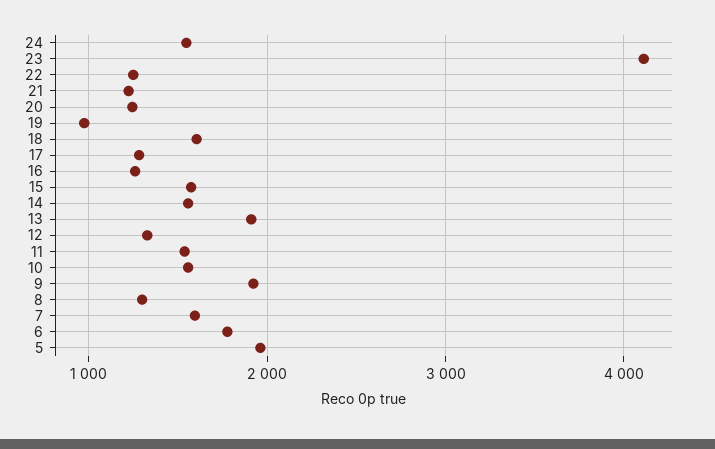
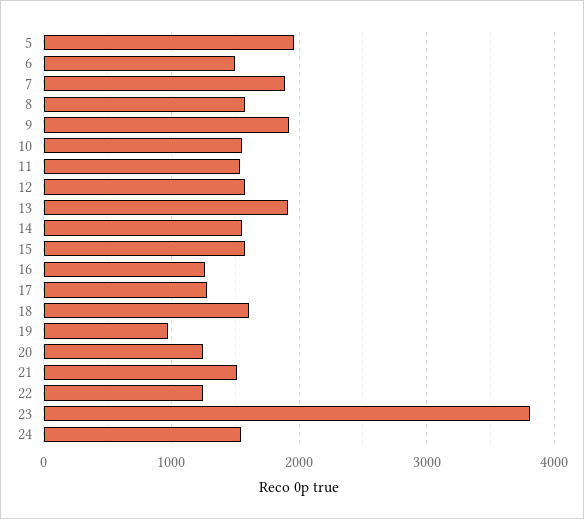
  {
    "24": 1500,
-   "23": 4100,
+   "23": 3800,
    "22": 1200,
-   "21": 1200,
+   "21": 1500,
    "20": 1200,
    "19": 1000,
    "18": 1600,
    "17": 1300,
    "16": 1300,
    "15": 1600,
    "14": 1600,
    "13": 1900,
-   "12": 1300,
+   "12": 1600,
    "11": 1500,
    "10": 1600,
    "9": 1900,
-   "8": 1300,
+   "8": 1600,
-   "7": 1600,
+   "7": 1900,
-   "6": 1800,
+   "6": 1500,
    "5": 2000
  }

